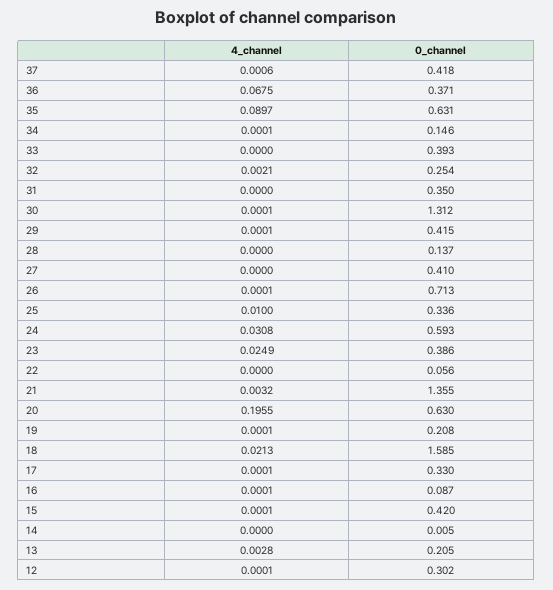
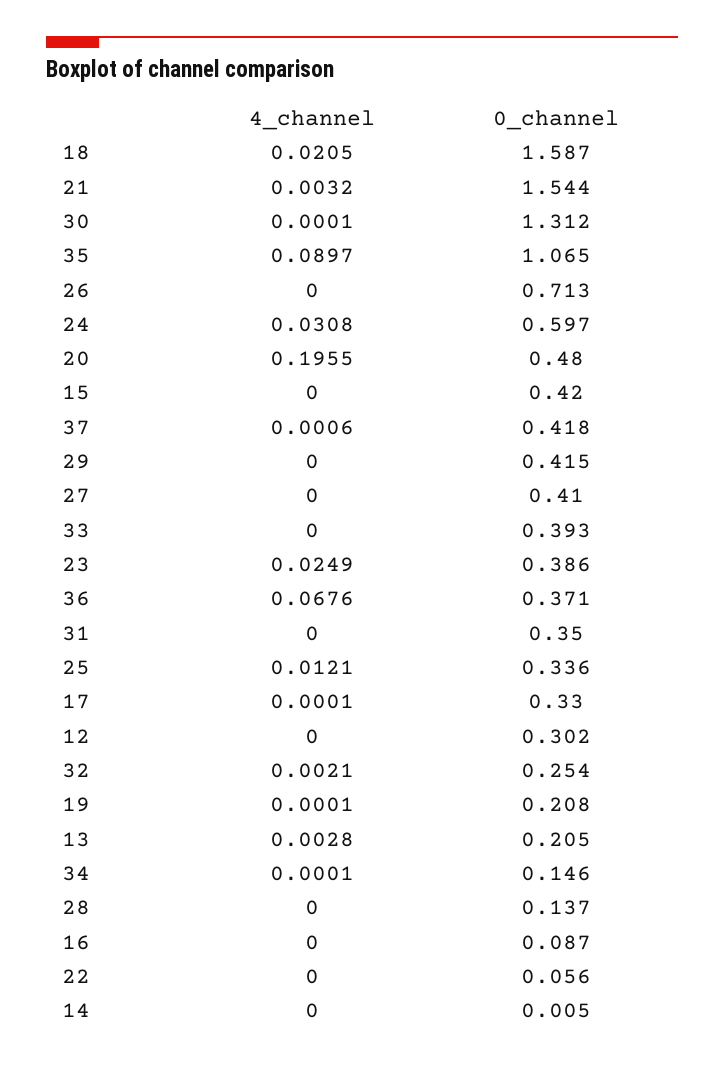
  {
    "4_channel": {
      "37": 0.0006,
-     "36": 0.0675,
+     "36": 0.0676,
      "35": 0.0897,
      "34": 0.0001,
      "33": 0,
      "32": 0.0021,
      "31": 0,
      "30": 0.0001,
-     "29": 0.0001,
+     "29": 0,
      "28": 0,
      "27": 0,
-     "26": 0.0001,
+     "26": 0,
-     "25": 0.01,
+     "25": 0.0121,
      "24": 0.0308,
      "23": 0.0249,
      "22": 0,
      "21": 0.0032,
      "20": 0.1955,
      "19": 0.0001,
-     "18": 0.0213,
+     "18": 0.0205,
      "17": 0.0001,
-     "16": 0.0001,
+     "16": 0,
-     "15": 0.0001,
+     "15": 0,
      "14": 0,
      "13": 0.0028,
-     "12": 0.0001
+     "12": 0
    },
    "0_channel": {
      "37": 0.418,
      "36": 0.371,
-     "35": 0.631,
+     "35": 1.065,
      "34": 0.146,
      "33": 0.393,
      "32": 0.254,
      "31": 0.35,
      "30": 1.312,
      "29": 0.415,
      "28": 0.137,
      "27": 0.41,
      "26": 0.713,
      "25": 0.336,
-     "24": 0.593,
+     "24": 0.597,
      "23": 0.386,
      "22": 0.056,
-     "21": 1.355,
+     "21": 1.544,
-     "20": 0.63,
+     "20": 0.48,
      "19": 0.208,
-     "18": 1.585,
+     "18": 1.587,
      "17": 0.33,
      "16": 0.087,
      "15": 0.42,
      "14": 0.005,
      "13": 0.205,
      "12": 0.302
    }
  }

